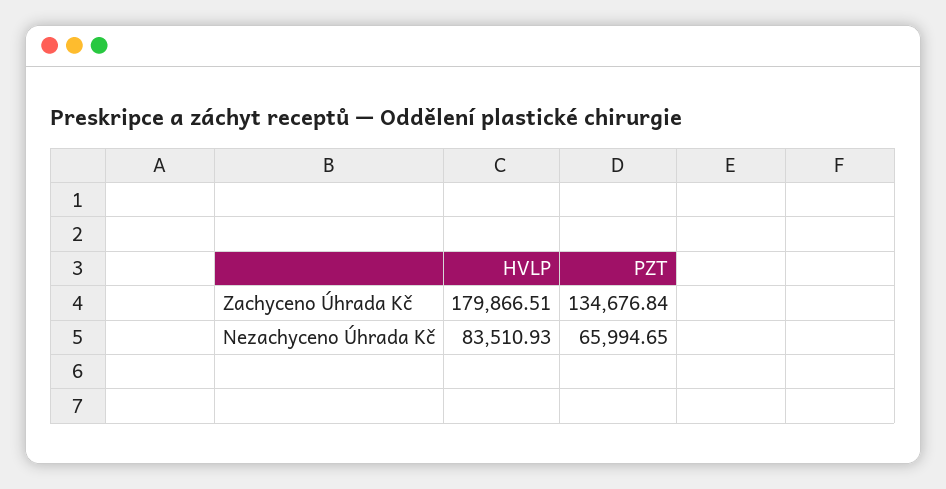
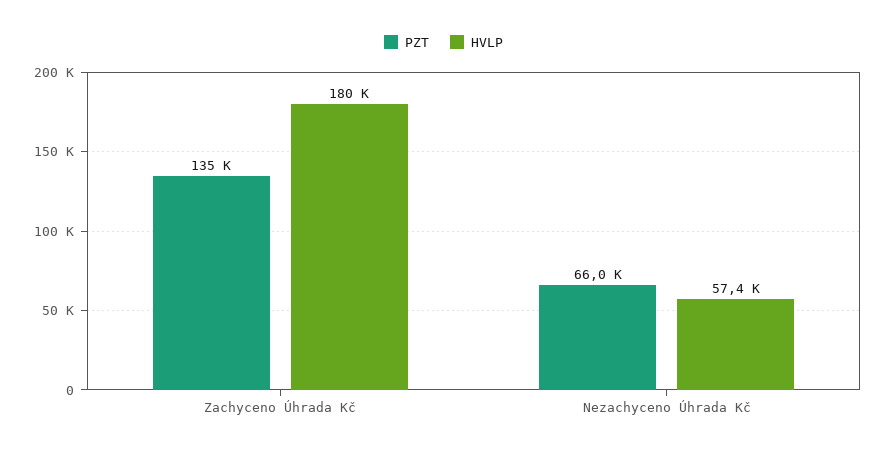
  {
    "HVLP": {
      "Zachyceno Úhrada Kč": 179866.51,
-     "Nezachyceno Úhrada Kč": 83510.93
+     "Nezachyceno Úhrada Kč": 57400
    },
    "PZT": {
      "Zachyceno Úhrada Kč": 134676.84,
      "Nezachyceno Úhrada Kč": 65994.65
    }
  }

